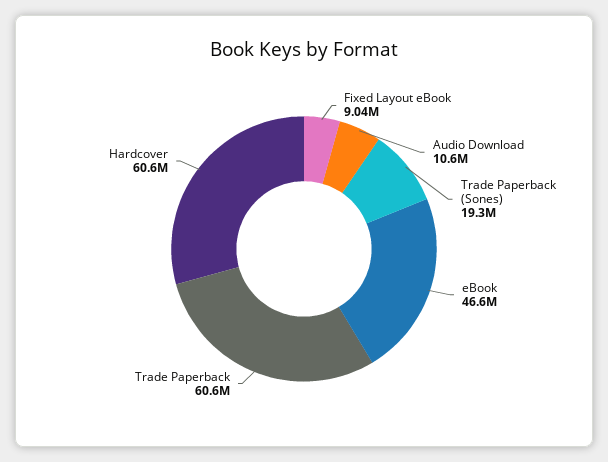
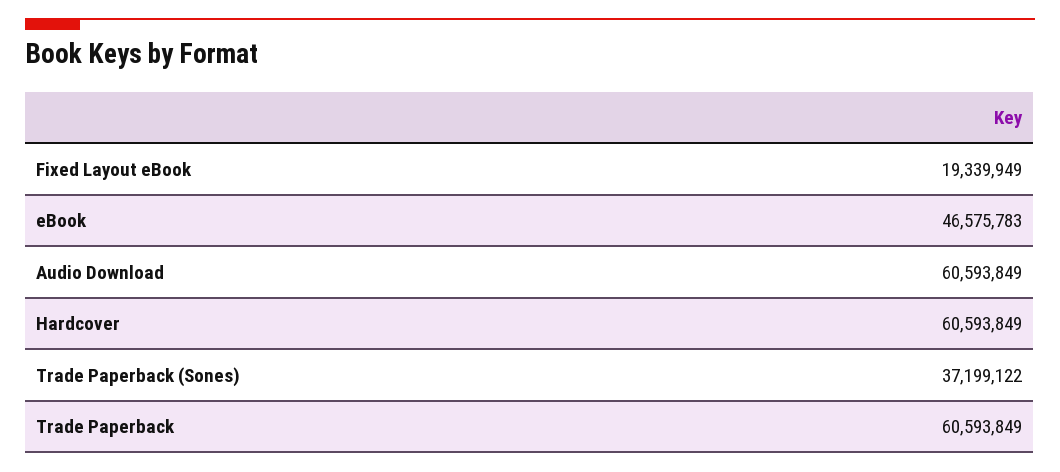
  {
-   "Fixed Layout eBook": 9040000,
+   "Fixed Layout eBook": 19339949,
-   "Audio Download": 10600000,
+   "Audio Download": 60593849,
-   "Trade Paperback (Sones)": 19300000,
+   "Trade Paperback (Sones)": 37199122,
    "eBook": 46575783,
    "Trade Paperback": 60593849,
    "Hardcover": 60593849
  }

